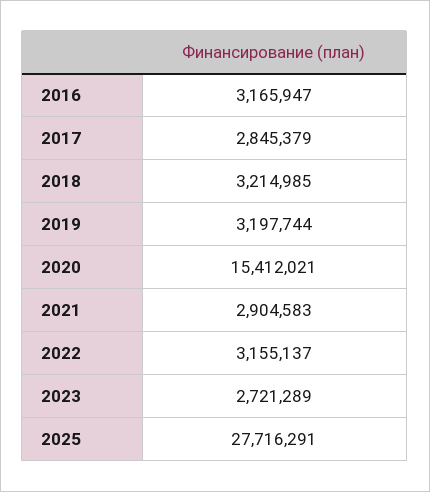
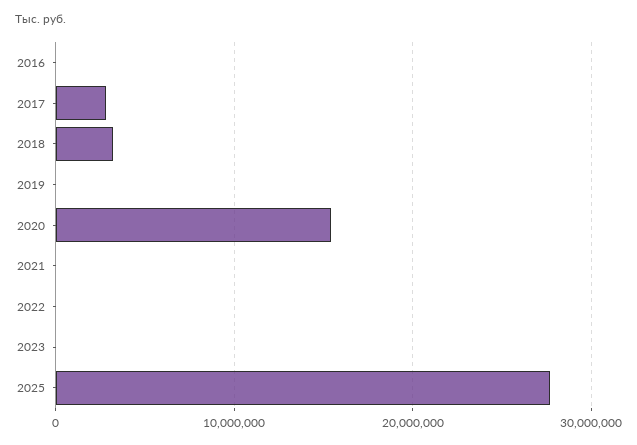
  {
-   "2016": 3165947,
+   "2016": 0,
    "2017": 2845379,
    "2018": 3214985,
-   "2019": 3197744,
+   "2019": 0,
    "2020": 15412021,
-   "2021": 2904583,
+   "2021": 0,
-   "2022": 3155137,
+   "2022": 0,
-   "2023": 2721289,
+   "2023": 0,
    "2025": 27716291
  }

